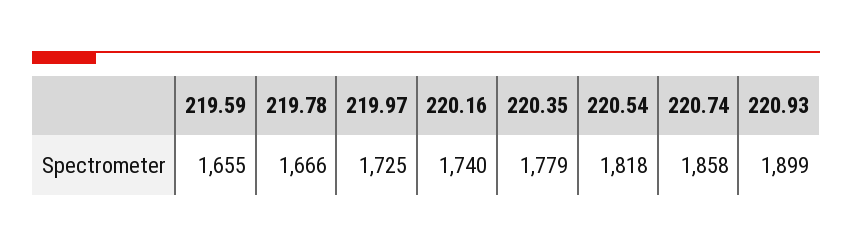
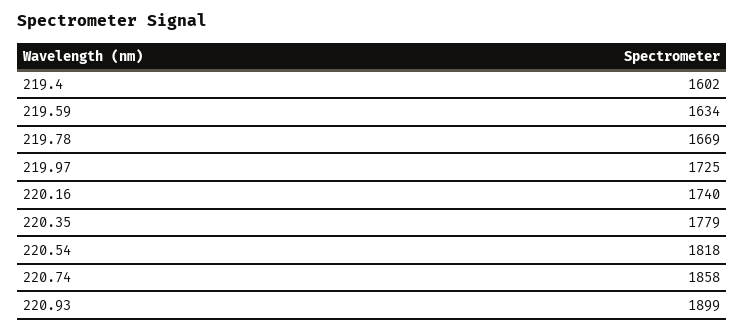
  {
-   "219.59": 1655,
+   "219.59": 1634,
-   "219.78": 1666,
+   "219.78": 1669,
    "219.97": 1725,
    "220.16": 1740,
    "220.35": 1779,
    "220.54": 1818,
    "220.74": 1858,
-   "220.93": 1899
+   "220.93": 1899,
+   "219.4": 1602
  }

